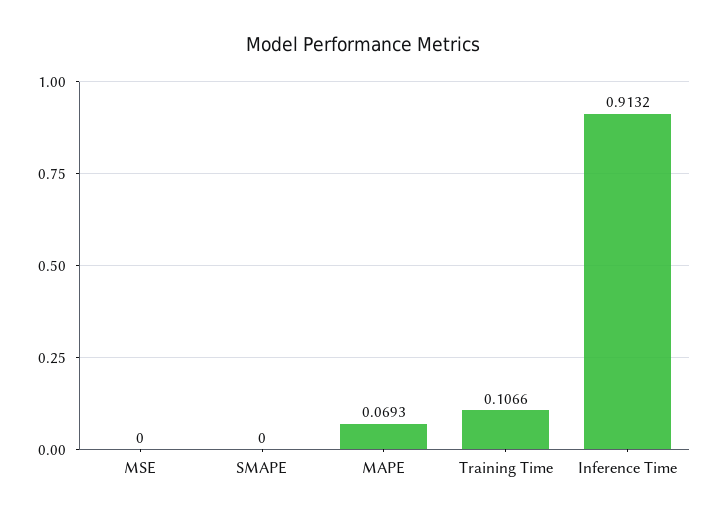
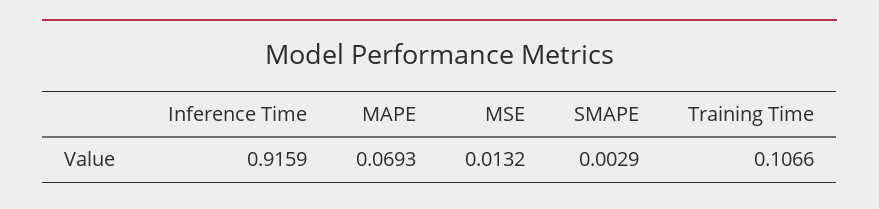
  {
-   "MSE": 0,
+   "MSE": 0.0132,
-   "SMAPE": 0,
+   "SMAPE": 0.0029,
    "MAPE": 0.0693,
    "Training Time": 0.1066,
-   "Inference Time": 0.9132
+   "Inference Time": 0.9159
  }

